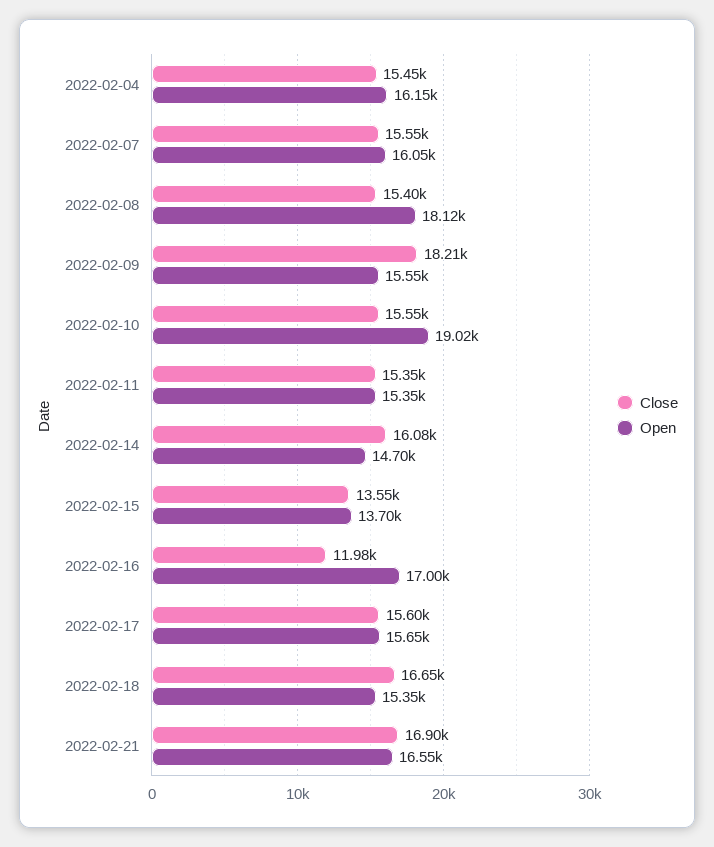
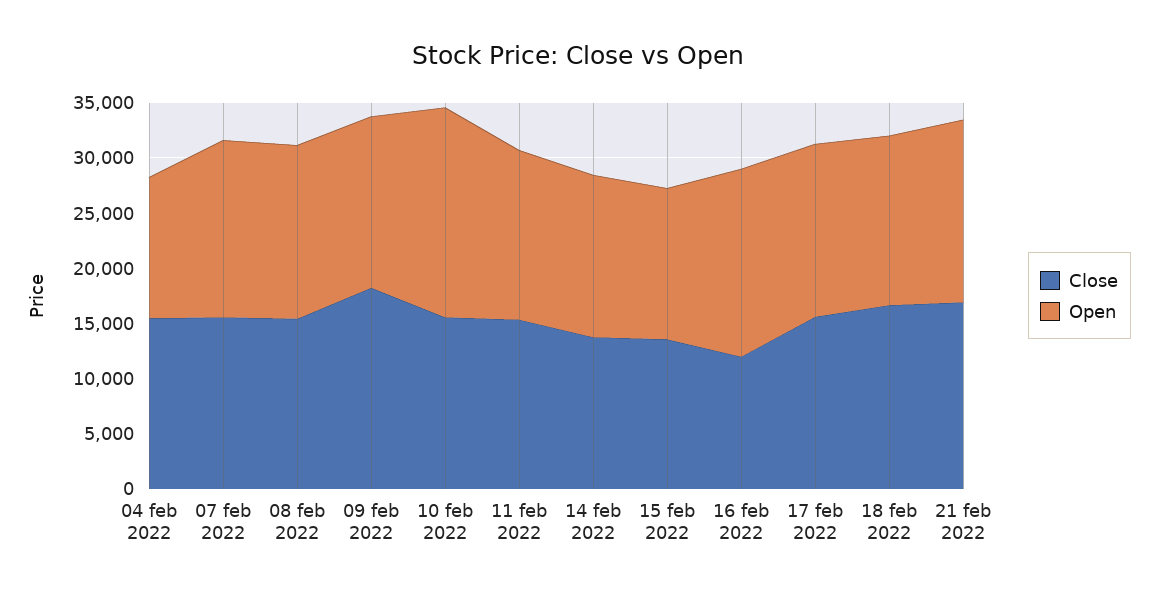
  {
    "Close": {
      "2022-02-04": 15450,
      "2022-02-07": 15550,
      "2022-02-08": 15400,
      "2022-02-09": 18210,
      "2022-02-10": 15550,
      "2022-02-11": 15350,
-     "2022-02-14": 16080,
+     "2022-02-14": 14000,
      "2022-02-15": 13550,
      "2022-02-16": 11980,
      "2022-02-17": 15600,
      "2022-02-18": 16650,
      "2022-02-21": 16900
    },
    "Open": {
-     "2022-02-04": 16150,
+     "2022-02-04": 13000,
      "2022-02-07": 16050,
-     "2022-02-08": 18120,
+     "2022-02-08": 16000,
      "2022-02-09": 15550,
      "2022-02-10": 19020,
      "2022-02-11": 15350,
      "2022-02-14": 14700,
      "2022-02-15": 13700,
      "2022-02-16": 17000,
      "2022-02-17": 15650,
      "2022-02-18": 15350,
      "2022-02-21": 16550
    }
  }

